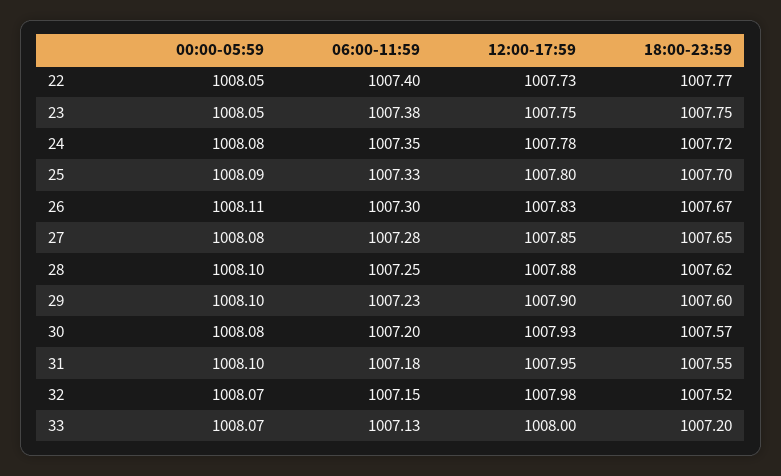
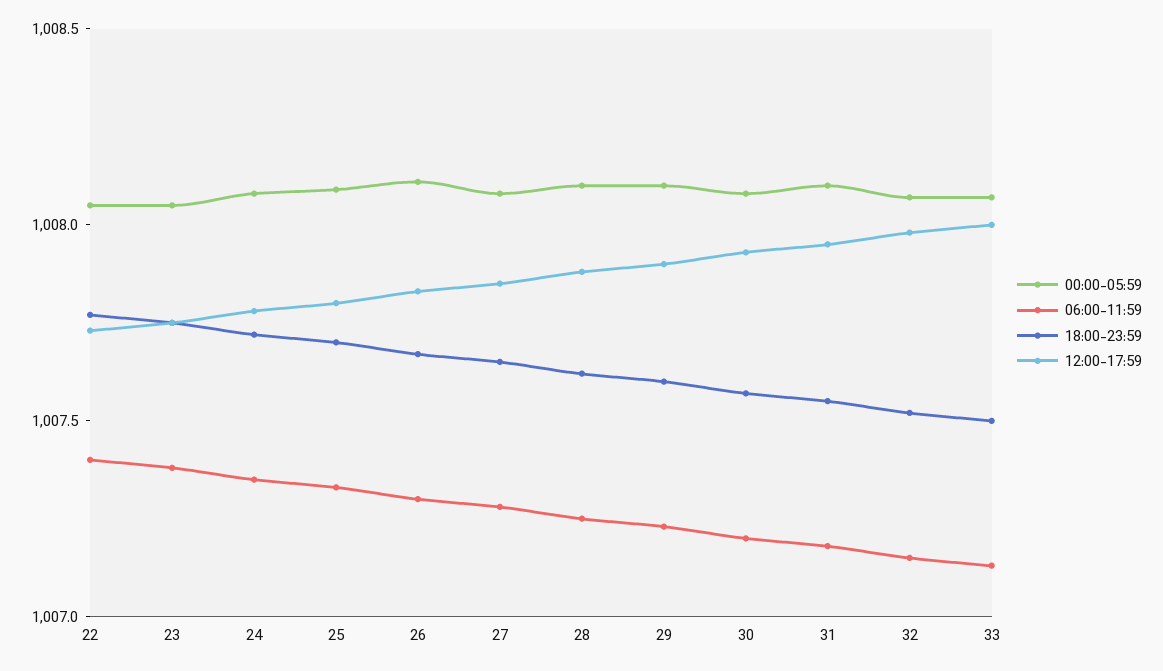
  {
    "00:00-05:59": {
      "22": 1008.05,
      "23": 1008.05,
      "24": 1008.08,
      "25": 1008.09,
      "26": 1008.11,
      "27": 1008.08,
      "28": 1008.1,
      "29": 1008.1,
      "30": 1008.08,
      "31": 1008.1,
      "32": 1008.07,
      "33": 1008.07
    },
    "06:00-11:59": {
      "22": 1007.4,
      "23": 1007.38,
      "24": 1007.35,
      "25": 1007.33,
      "26": 1007.3,
      "27": 1007.28,
      "28": 1007.25,
      "29": 1007.23,
      "30": 1007.2,
      "31": 1007.18,
      "32": 1007.15,
      "33": 1007.13
    },
    "12:00-17:59": {
      "22": 1007.73,
      "23": 1007.75,
      "24": 1007.78,
      "25": 1007.8,
      "26": 1007.83,
      "27": 1007.85,
      "28": 1007.88,
      "29": 1007.9,
      "30": 1007.93,
      "31": 1007.95,
      "32": 1007.98,
      "33": 1008
    },
    "18:00-23:59": {
      "22": 1007.77,
      "23": 1007.75,
      "24": 1007.72,
      "25": 1007.7,
      "26": 1007.67,
      "27": 1007.65,
      "28": 1007.62,
      "29": 1007.6,
      "30": 1007.57,
      "31": 1007.55,
      "32": 1007.52,
-     "33": 1007.2
+     "33": 1007.5
    }
  }

